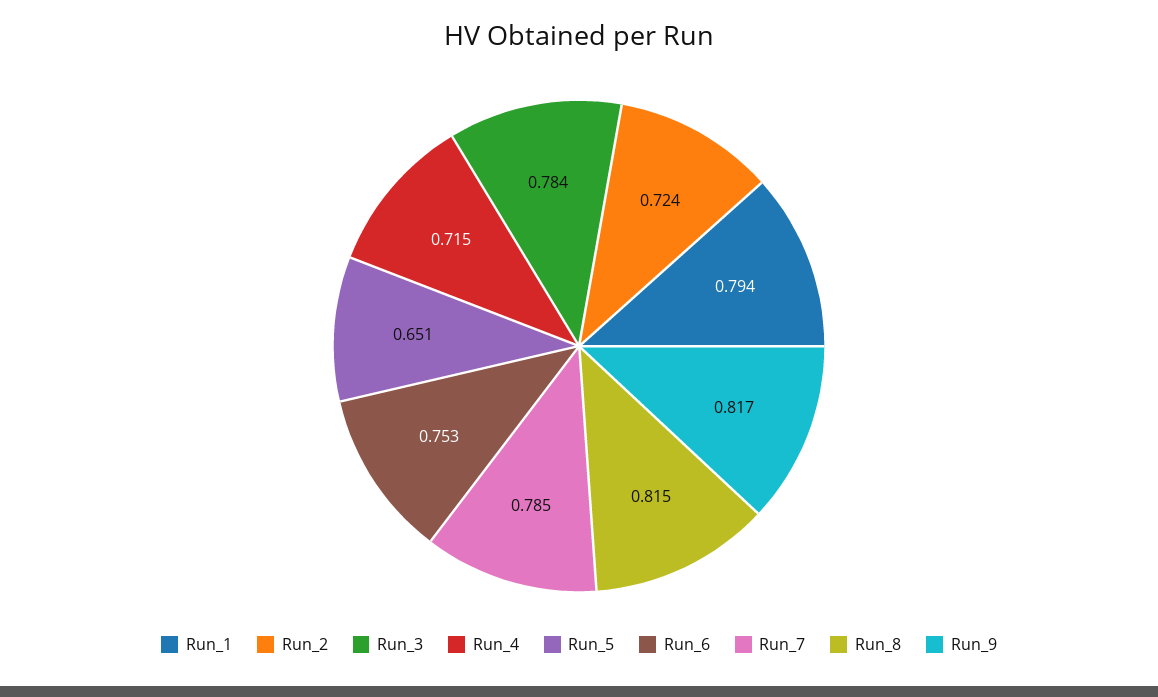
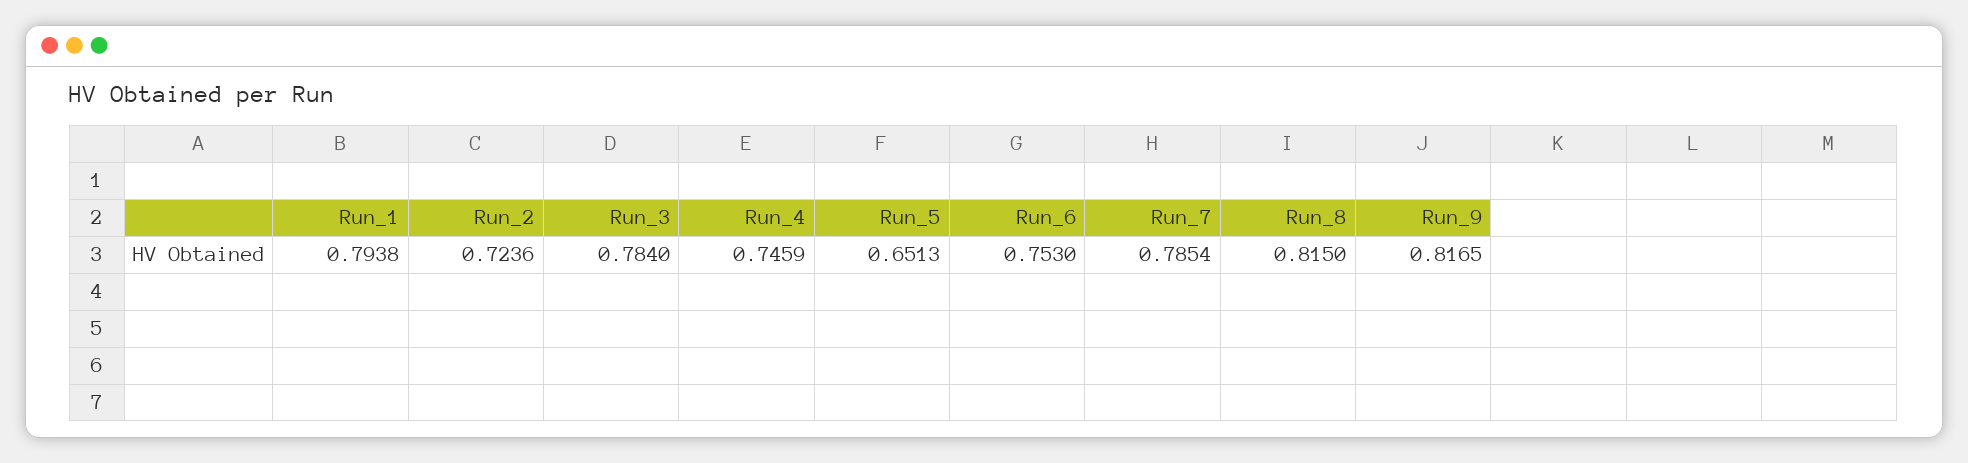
  {
    "Run_1": 0.7938,
    "Run_2": 0.7236,
    "Run_3": 0.784,
-   "Run_4": 0.715,
+   "Run_4": 0.7459,
    "Run_5": 0.6513,
    "Run_6": 0.753,
    "Run_7": 0.7854,
    "Run_8": 0.815,
    "Run_9": 0.8165
  }

